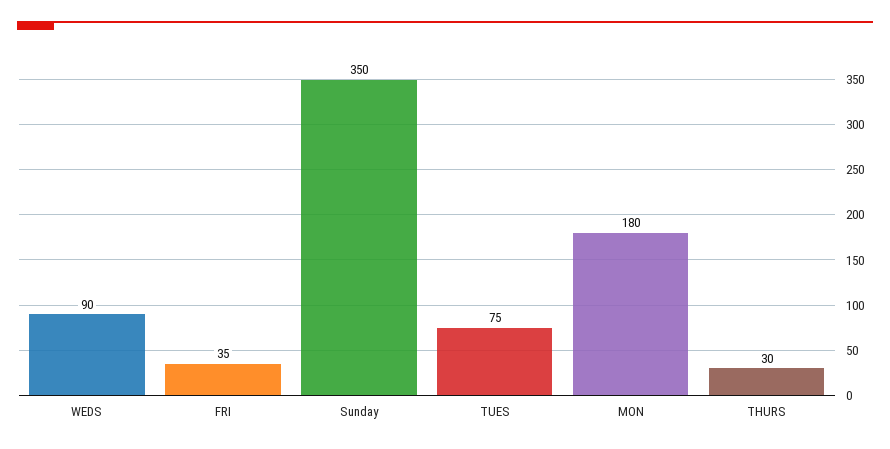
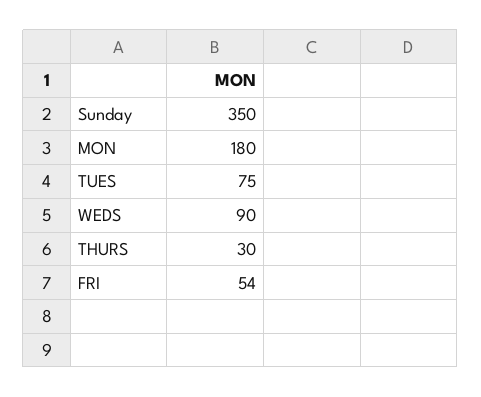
  {
    "WEDS": 90,
-   "FRI": 35,
+   "FRI": 54,
    "Sunday": 350,
    "TUES": 75,
    "MON": 180,
    "THURS": 30
  }

